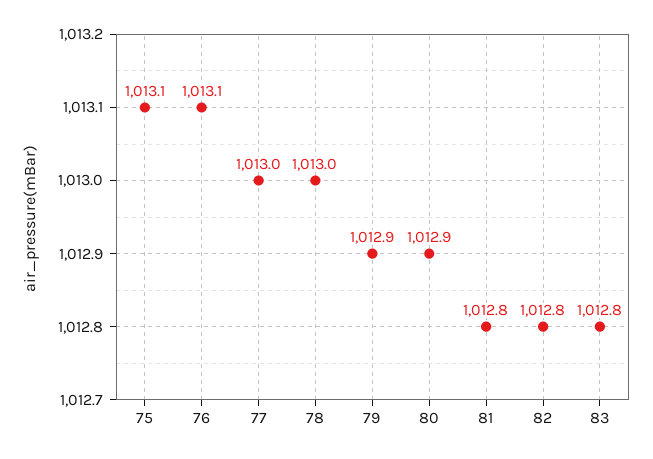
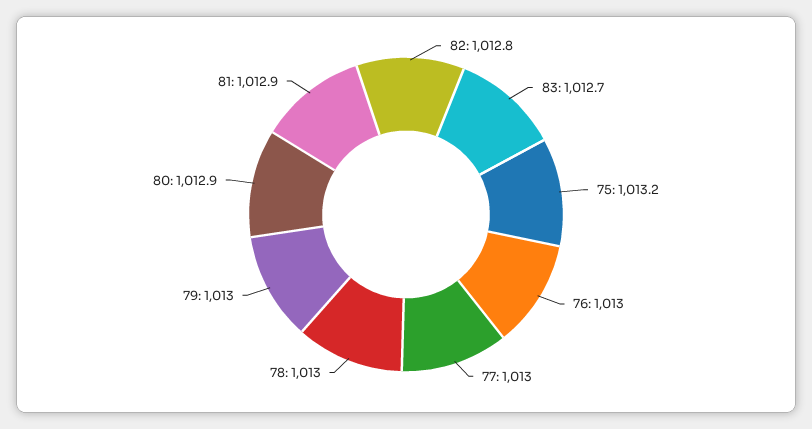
  {
-   "75": 1013.1,
+   "75": 1013.2,
-   "76": 1013.1,
+   "76": 1013,
    "77": 1013,
    "78": 1013,
-   "79": 1012.9,
+   "79": 1013,
    "80": 1012.9,
-   "81": 1012.8,
+   "81": 1012.9,
    "82": 1012.8,
-   "83": 1012.8
+   "83": 1012.7
  }

